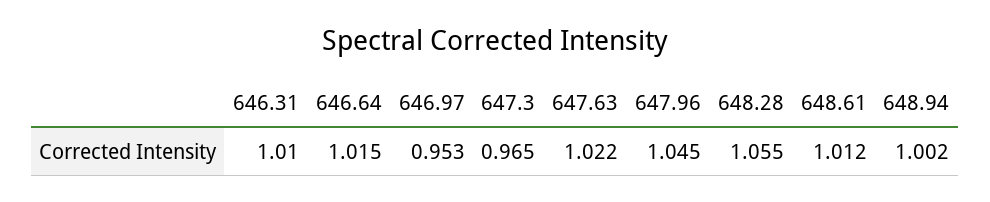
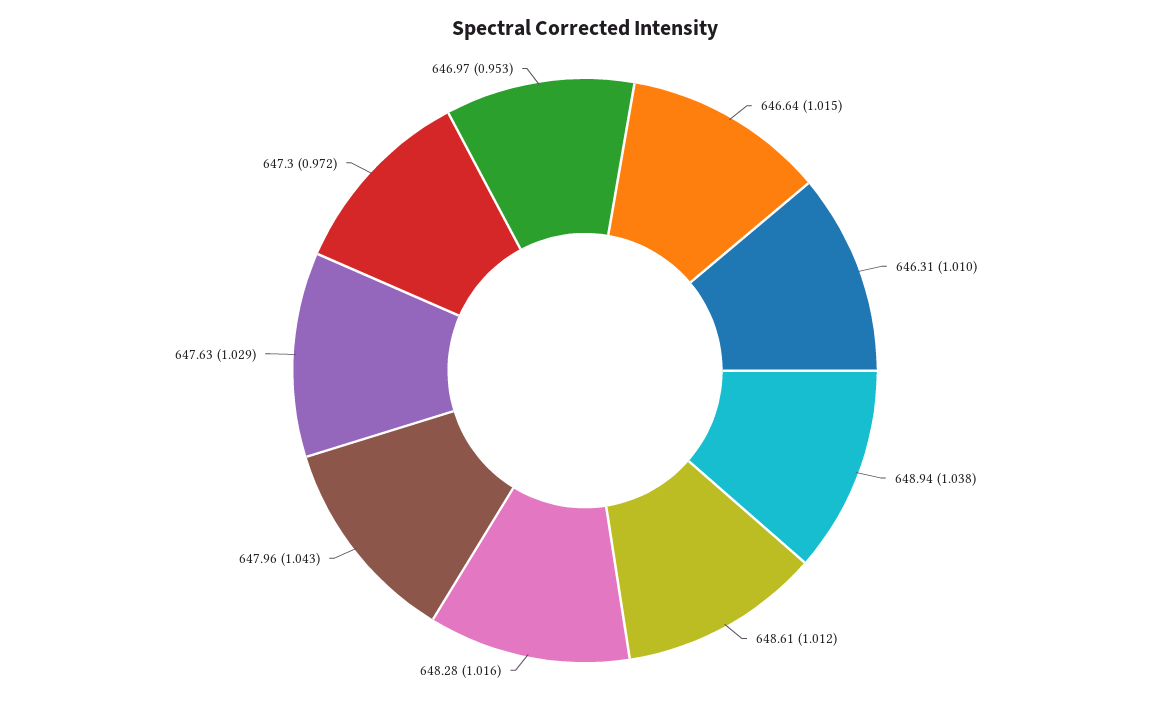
  {
    "646.31": 1.01,
    "646.64": 1.015,
    "646.97": 0.953,
-   "647.3": 0.965,
+   "647.3": 0.972,
-   "647.63": 1.022,
+   "647.63": 1.029,
-   "647.96": 1.045,
+   "647.96": 1.043,
-   "648.28": 1.055,
+   "648.28": 1.016,
    "648.61": 1.012,
-   "648.94": 1.002
+   "648.94": 1.038
  }

